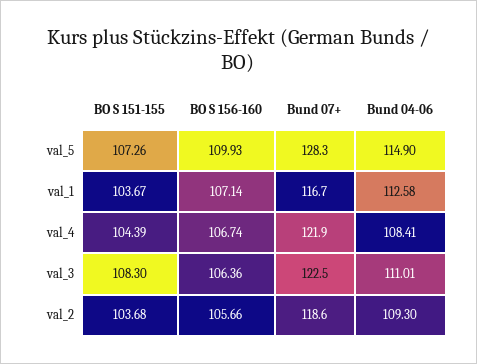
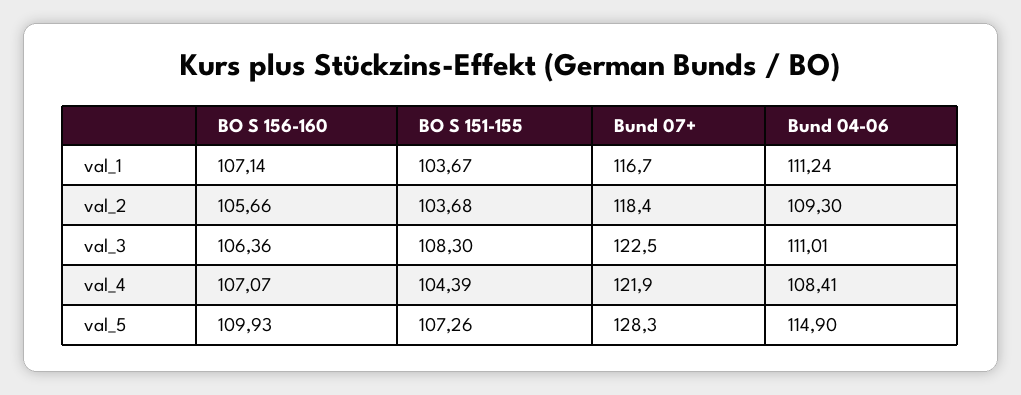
  {
    "BO S 151-155": {
      "val_5": 107.26,
      "val_1": 103.67,
      "val_4": 104.39,
      "val_3": 108.3,
      "val_2": 103.68
    },
    "BO S 156-160": {
      "val_5": 109.93,
      "val_1": 107.14,
-     "val_4": 106.74,
+     "val_4": 107.07,
      "val_3": 106.36,
      "val_2": 105.66
    },
    "Bund 07+": {
      "val_5": 128.3,
      "val_1": 116.7,
      "val_4": 121.9,
      "val_3": 122.5,
-     "val_2": 118.6
+     "val_2": 118.4
    },
    "Bund 04-06": {
      "val_5": 114.9,
-     "val_1": 112.58,
+     "val_1": 111.24,
      "val_4": 108.41,
      "val_3": 111.01,
      "val_2": 109.3
    }
  }

